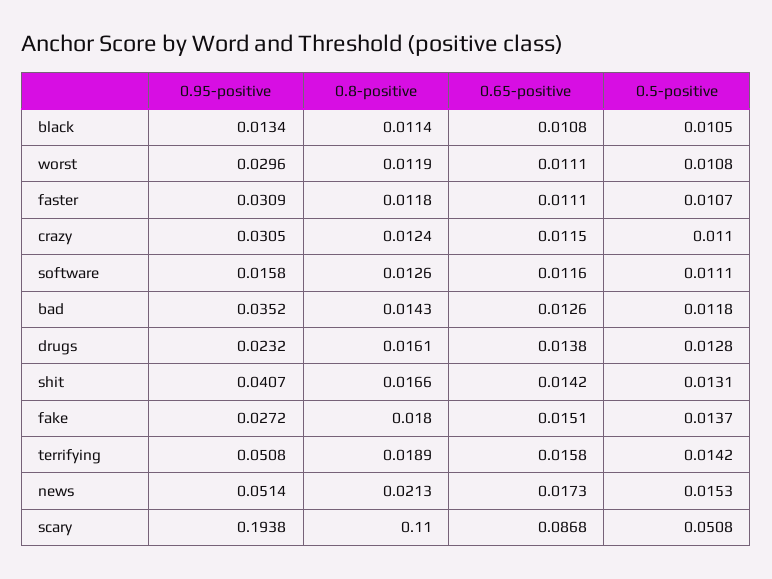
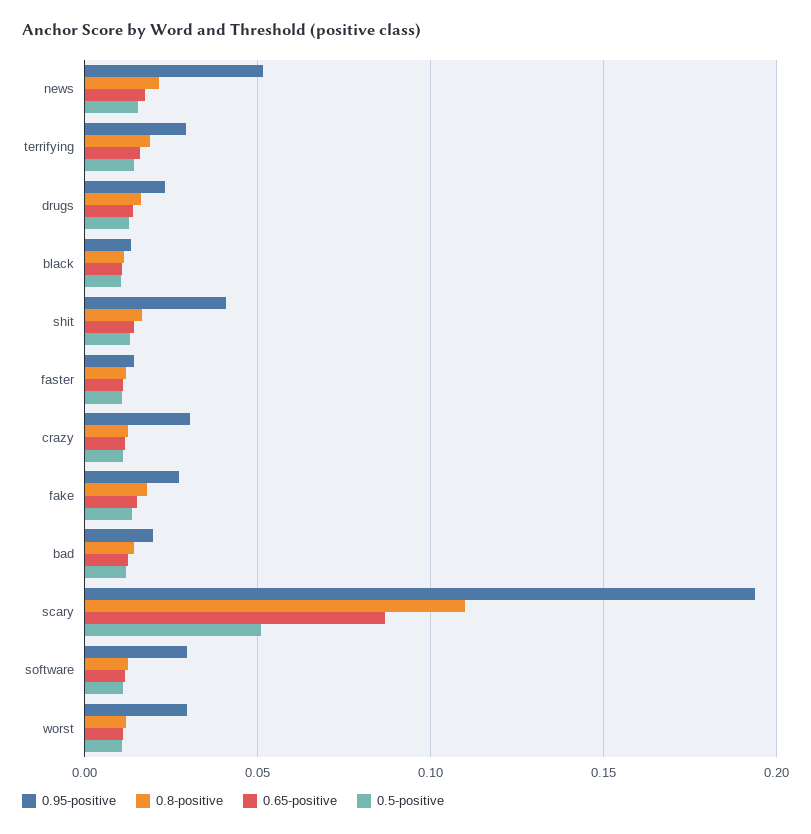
  {
    "0.95-positive": {
      "black": 0.0134,
      "worst": 0.0296,
-     "faster": 0.0309,
+     "faster": 0.015,
      "crazy": 0.0305,
-     "software": 0.0158,
+     "software": 0.03,
-     "bad": 0.0352,
+     "bad": 0.02,
      "drugs": 0.0232,
      "shit": 0.0407,
      "fake": 0.0272,
-     "terrifying": 0.0508,
+     "terrifying": 0.03,
      "news": 0.0514,
      "scary": 0.1938
    },
    "0.8-positive": {
      "black": 0.0114,
      "worst": 0.0119,
      "faster": 0.0118,
      "crazy": 0.0124,
      "software": 0.0126,
      "bad": 0.0143,
      "drugs": 0.0161,
      "shit": 0.0166,
      "fake": 0.018,
      "terrifying": 0.0189,
      "news": 0.0213,
      "scary": 0.11
    },
    "0.65-positive": {
      "black": 0.0108,
      "worst": 0.0111,
      "faster": 0.0111,
      "crazy": 0.0115,
      "software": 0.0116,
      "bad": 0.0126,
      "drugs": 0.0138,
      "shit": 0.0142,
      "fake": 0.0151,
      "terrifying": 0.0158,
      "news": 0.0173,
      "scary": 0.0868
    },
    "0.5-positive": {
      "black": 0.0105,
      "worst": 0.0108,
      "faster": 0.0107,
      "crazy": 0.011,
      "software": 0.0111,
      "bad": 0.0118,
      "drugs": 0.0128,
      "shit": 0.0131,
      "fake": 0.0137,
      "terrifying": 0.0142,
      "news": 0.0153,
      "scary": 0.0508
    }
  }

